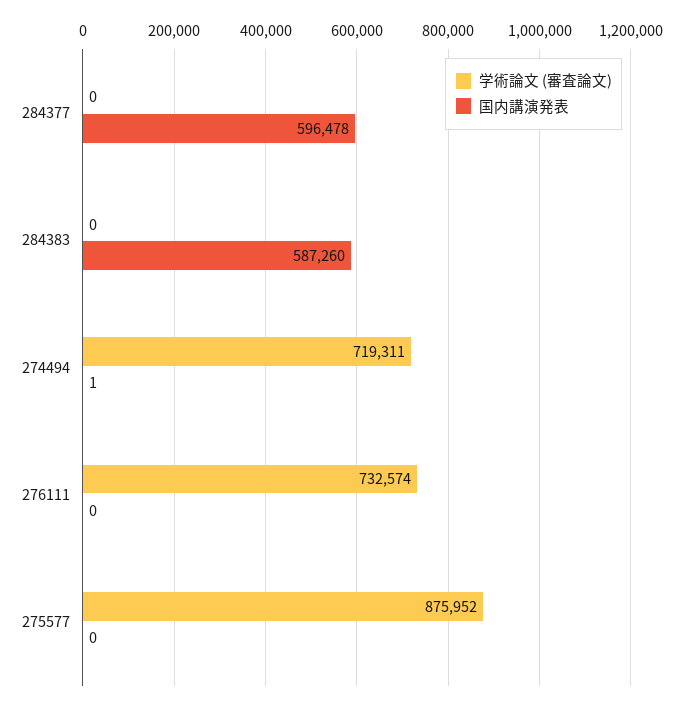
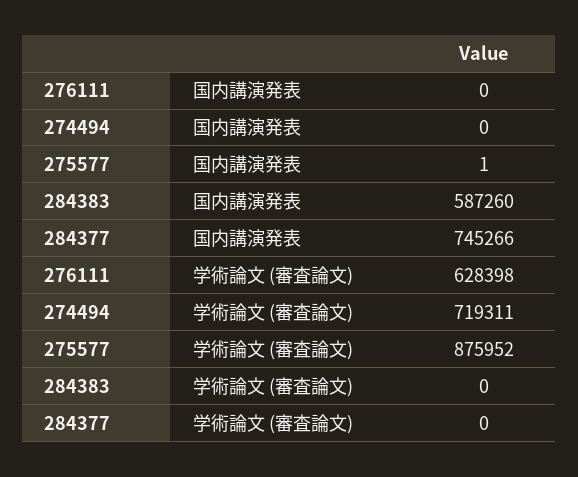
  {
    "学術論文 (審査論文)": {
      "284377": 0,
      "284383": 0,
      "274494": 719311,
-     "276111": 732574,
+     "276111": 628398,
      "275577": 875952
    },
    "国内講演発表": {
-     "284377": 596478,
+     "284377": 745266,
      "284383": 587260,
-     "274494": 1,
+     "274494": 0,
      "276111": 0,
-     "275577": 0
+     "275577": 1
    }
  }

